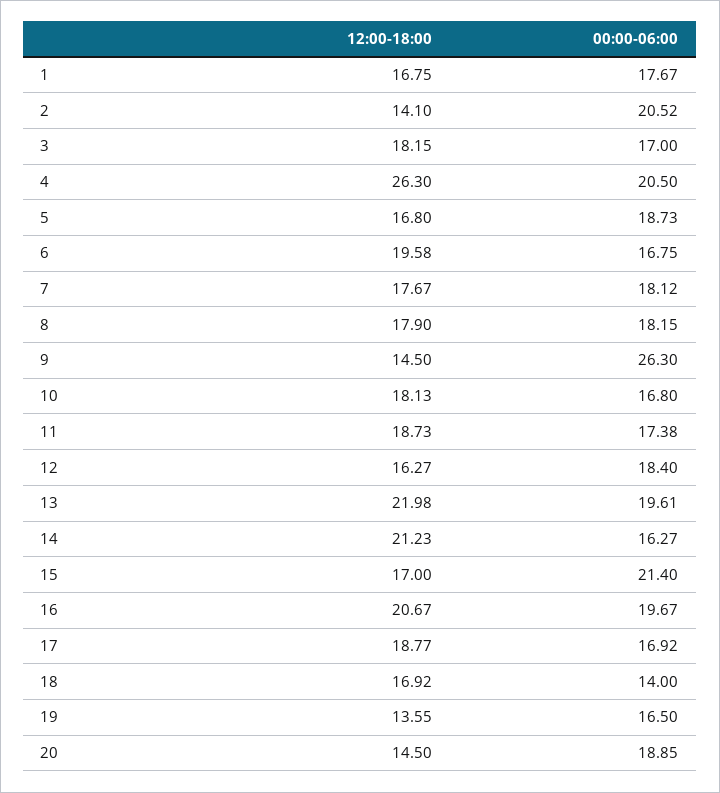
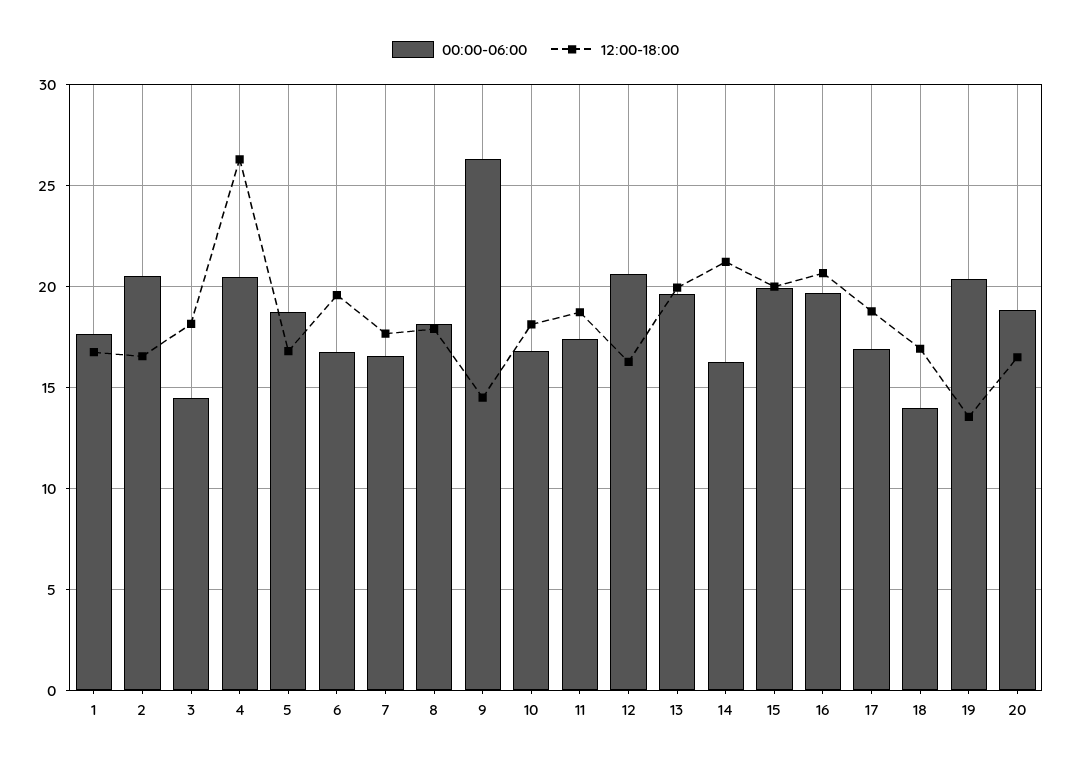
  {
    "12:00-18:00": {
      "1": 16.75,
-     "2": 14.1,
+     "2": 16.5,
      "3": 18.15,
      "4": 26.3,
      "5": 16.8,
      "6": 19.58,
      "7": 17.67,
      "8": 17.9,
      "9": 14.5,
      "10": 18.13,
      "11": 18.73,
      "12": 16.27,
-     "13": 21.98,
+     "13": 20,
      "14": 21.23,
-     "15": 17,
+     "15": 20,
      "16": 20.67,
      "17": 18.77,
      "18": 16.92,
      "19": 13.55,
-     "20": 14.5
+     "20": 16.5
    },
    "00:00-06:00": {
      "1": 17.67,
      "2": 20.52,
-     "3": 17,
+     "3": 14.5,
      "4": 20.5,
      "5": 18.73,
      "6": 16.75,
-     "7": 18.12,
+     "7": 16.5,
      "8": 18.15,
      "9": 26.3,
      "10": 16.8,
      "11": 17.38,
-     "12": 18.4,
+     "12": 20.5,
      "13": 19.61,
      "14": 16.27,
-     "15": 21.4,
+     "15": 20,
      "16": 19.67,
      "17": 16.92,
      "18": 14,
-     "19": 16.5,
+     "19": 20.5,
      "20": 18.85
    }
  }

